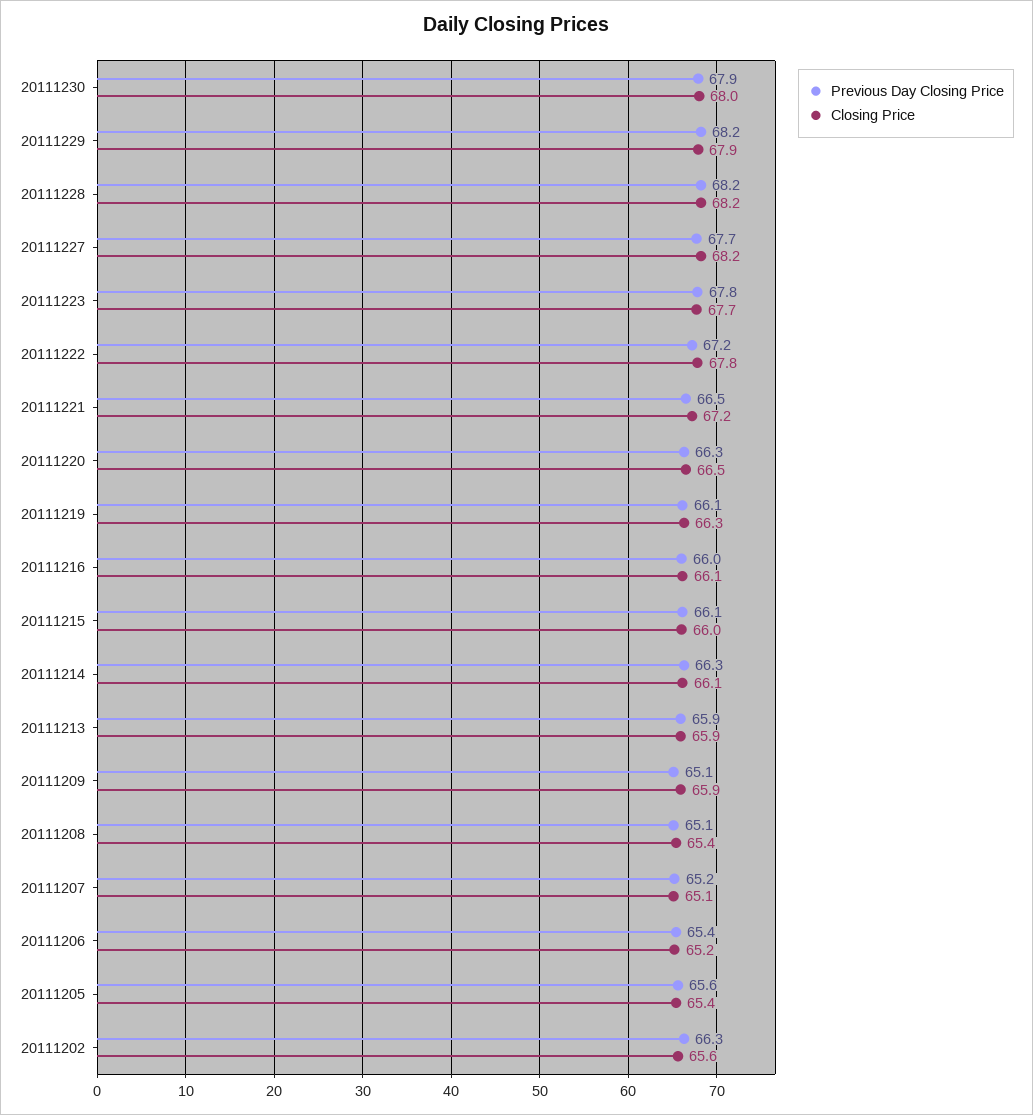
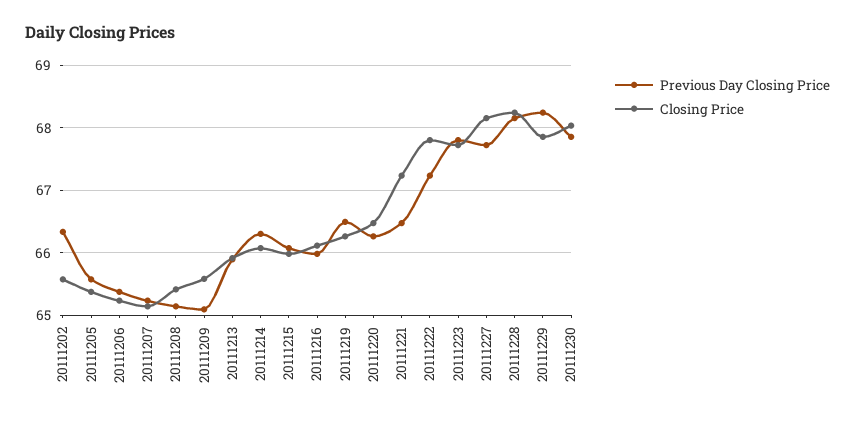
  {
    "Previous Day Closing Price": {
      "20111230": 67.9,
      "20111229": 68.2,
      "20111228": 68.2,
      "20111227": 67.7,
      "20111223": 67.8,
      "20111222": 67.2,
      "20111221": 66.5,
      "20111220": 66.3,
-     "20111219": 66.1,
+     "20111219": 66.5,
      "20111216": 66,
      "20111215": 66.1,
      "20111214": 66.3,
      "20111213": 65.9,
      "20111209": 65.1,
      "20111208": 65.1,
      "20111207": 65.2,
      "20111206": 65.4,
      "20111205": 65.6,
      "20111202": 66.3
    },
    "Closing Price": {
      "20111230": 68,
      "20111229": 67.9,
      "20111228": 68.2,
      "20111227": 68.2,
      "20111223": 67.7,
      "20111222": 67.8,
      "20111221": 67.2,
      "20111220": 66.5,
      "20111219": 66.3,
      "20111216": 66.1,
      "20111215": 66,
      "20111214": 66.1,
      "20111213": 65.9,
-     "20111209": 65.9,
+     "20111209": 65.6,
      "20111208": 65.4,
      "20111207": 65.1,
      "20111206": 65.2,
      "20111205": 65.4,
      "20111202": 65.6
    }
  }

